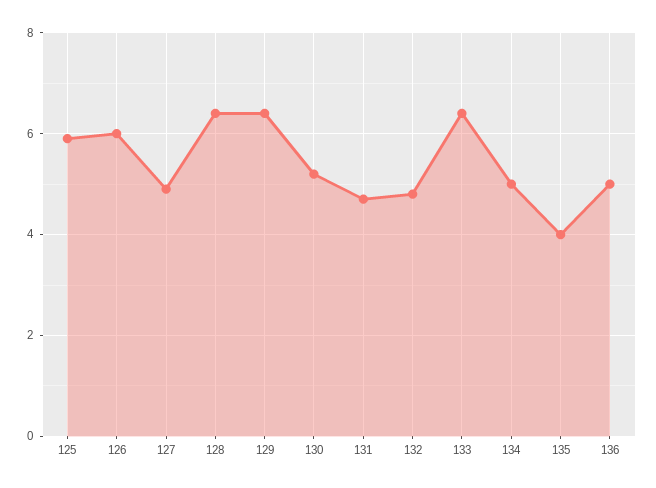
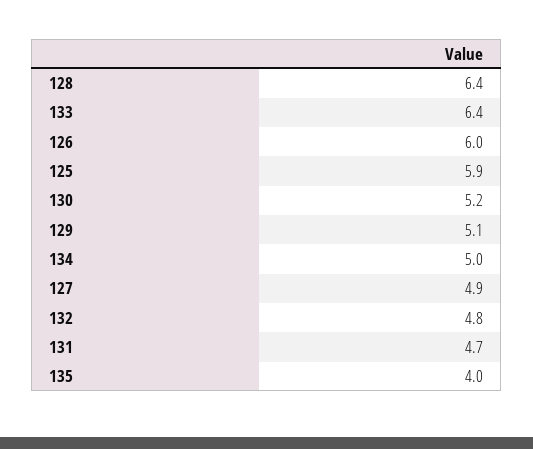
  {
    "125": 5.9,
    "126": 6,
    "127": 4.9,
    "128": 6.4,
-   "129": 6.5,
+   "129": 5.1,
    "130": 5.2,
    "131": 4.7,
    "132": 4.8,
    "133": 6.4,
    "134": 5,
-   "135": 4,
+   "135": 4
-   "136": 5
  }

